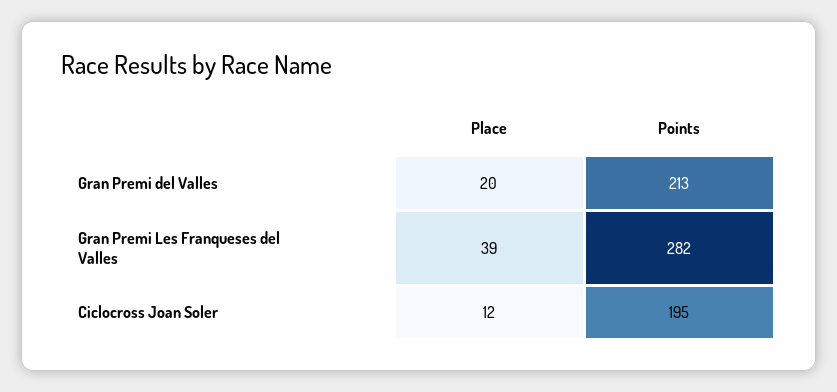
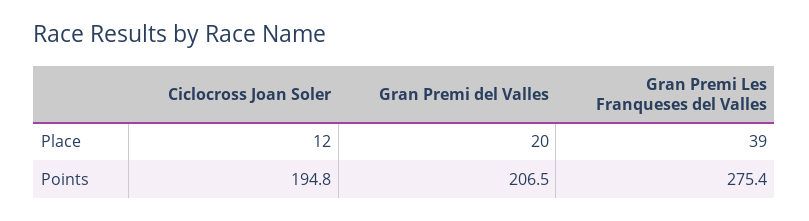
  {
    "Place": {
      "Gran Premi del Valles": 20,
      "Gran Premi Les Franqueses del Valles": 39,
      "Ciclocross Joan Soler": 12
    },
    "Points": {
-     "Gran Premi del Valles": 213,
+     "Gran Premi del Valles": 206.5,
-     "Gran Premi Les Franqueses del Valles": 282,
+     "Gran Premi Les Franqueses del Valles": 275.4,
      "Ciclocross Joan Soler": 194.8
    }
  }

